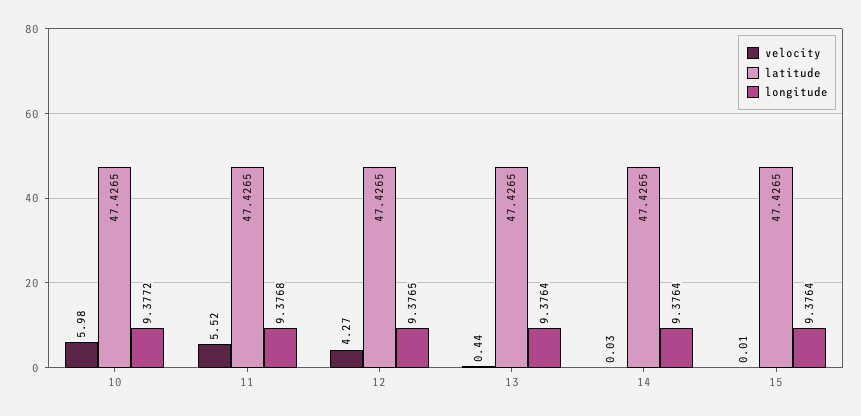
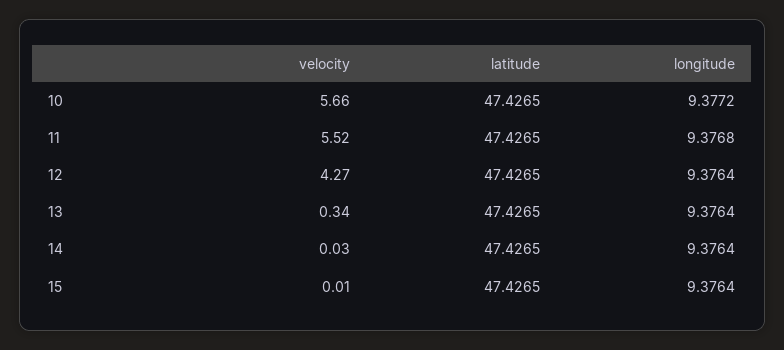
  {
    "velocity": {
-     "10": 5.98,
+     "10": 5.66,
      "11": 5.52,
      "12": 4.27,
-     "13": 0.44,
+     "13": 0.34,
      "14": 0.03,
      "15": 0.01
    },
    "latitude": {
      "10": 47.4265,
      "11": 47.4265,
      "12": 47.4265,
      "13": 47.4265,
      "14": 47.4265,
      "15": 47.4265
    },
    "longitude": {
      "10": 9.3772,
      "11": 9.3768,
-     "12": 9.3765,
+     "12": 9.3764,
      "13": 9.3764,
      "14": 9.3764,
      "15": 9.3764
    }
  }

